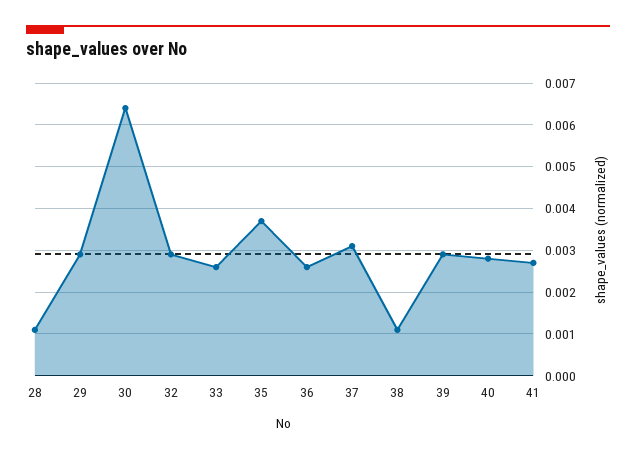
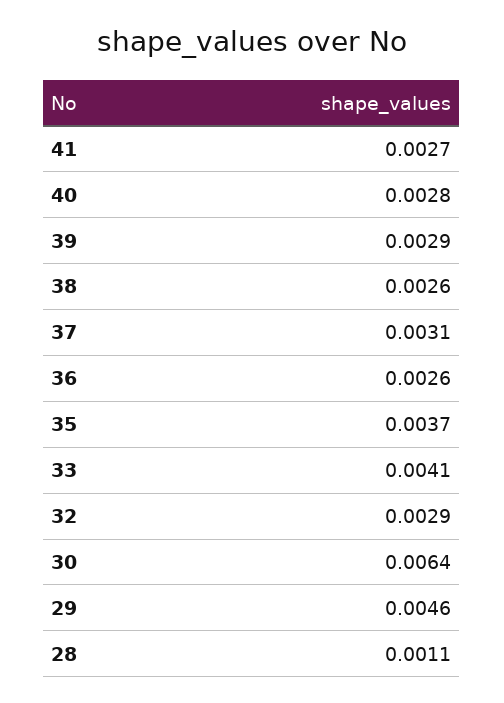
  {
    "28": 0.0011,
-   "29": 0.003,
+   "29": 0.0046,
    "30": 0.0064,
    "32": 0.0029,
-   "33": 0.0025,
+   "33": 0.0041,
    "35": 0.0037,
    "36": 0.0026,
    "37": 0.0031,
-   "38": 0.001,
+   "38": 0.0026,
    "39": 0.0029,
    "40": 0.0028,
    "41": 0.0027
  }

